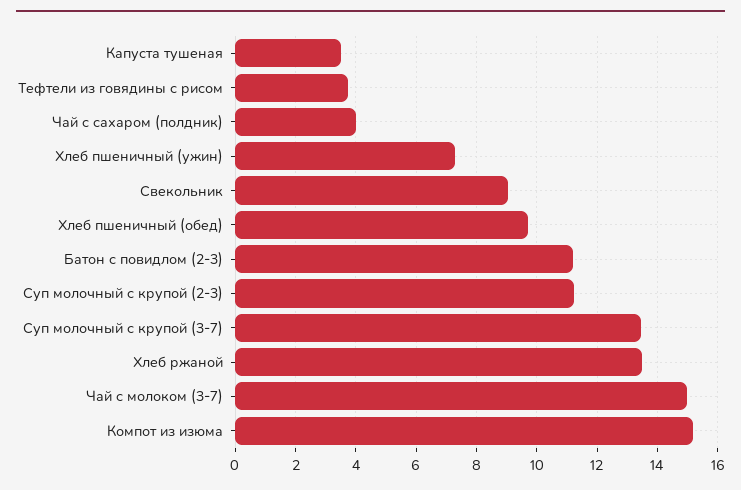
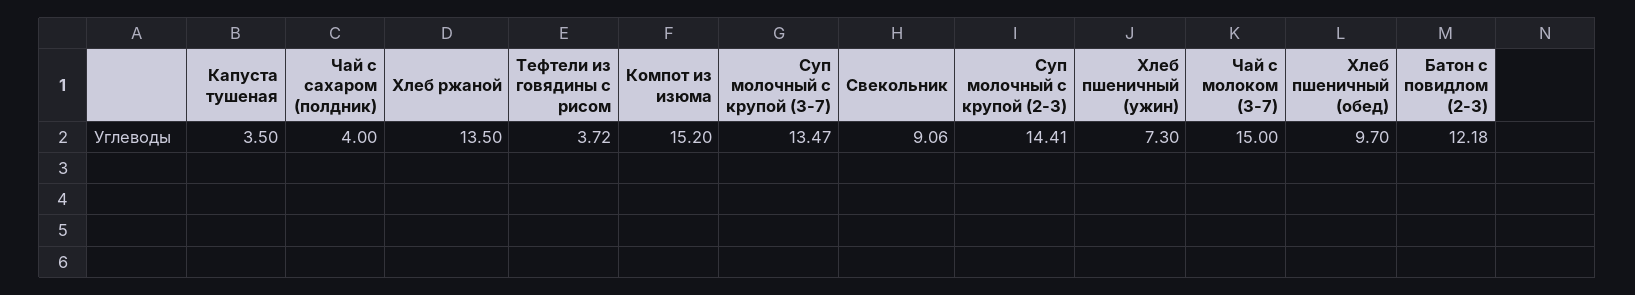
  {
    "Капуста тушеная": 3.5,
    "Тефтели из говядины с рисом": 3.72,
    "Чай с сахаром (полдник)": 4,
    "Хлеб пшеничный (ужин)": 7.3,
    "Свекольник": 9.06,
    "Хлеб пшеничный (обед)": 9.7,
-   "Батон с повидлом (2-3)": 11.2,
+   "Батон с повидлом (2-3)": 12.18,
-   "Суп молочный с крупой (2-3)": 11.2,
+   "Суп молочный с крупой (2-3)": 14.41,
    "Суп молочный с крупой (3-7)": 13.47,
    "Хлеб ржаной": 13.5,
    "Чай с молоком (3-7)": 15,
    "Компот из изюма": 15.2
  }

